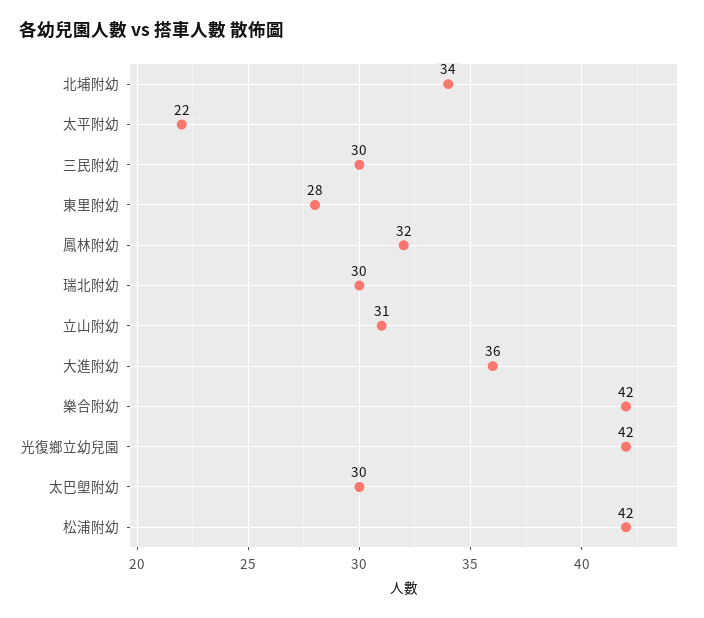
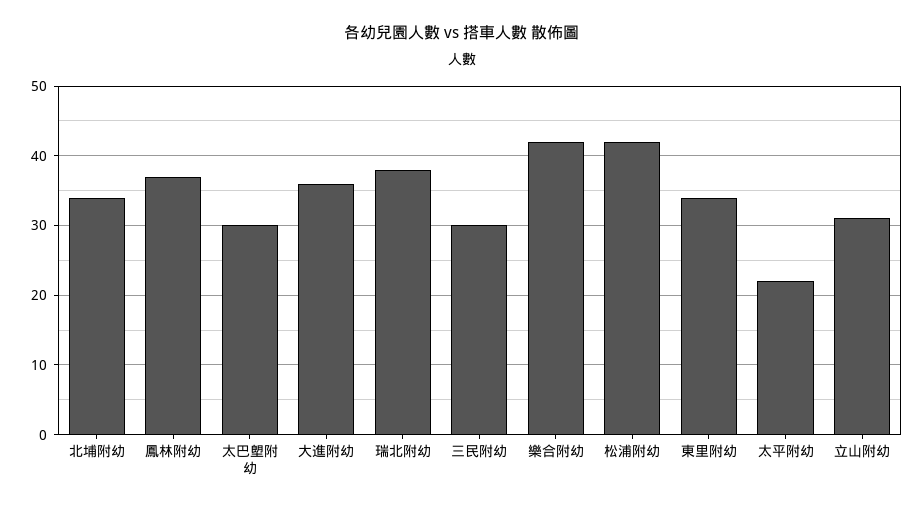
  {
    "北埔附幼": 34,
    "太平附幼": 22,
    "三民附幼": 30,
-   "東里附幼": 28,
+   "東里附幼": 34,
-   "鳳林附幼": 32,
+   "鳳林附幼": 37,
-   "瑞北附幼": 30,
+   "瑞北附幼": 38,
    "立山附幼": 31,
    "大進附幼": 36,
    "樂合附幼": 42,
-   "光復鄉立幼兒園": 42,
    "太巴塱附幼": 30,
    "松浦附幼": 42
  }

